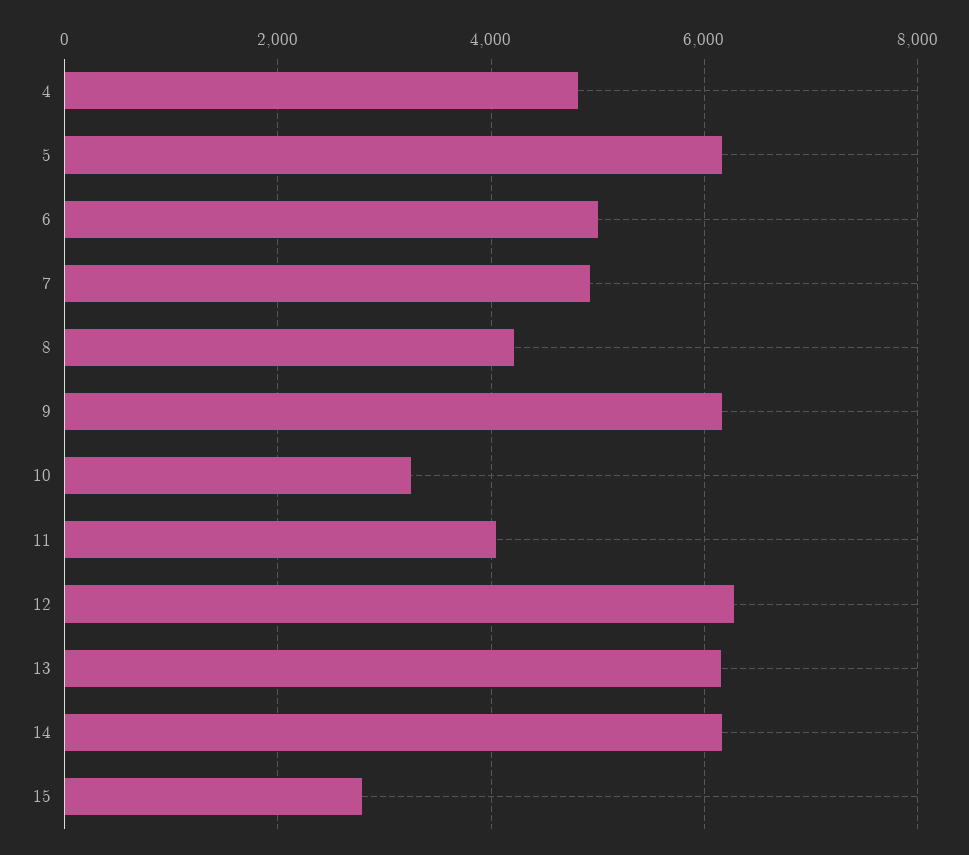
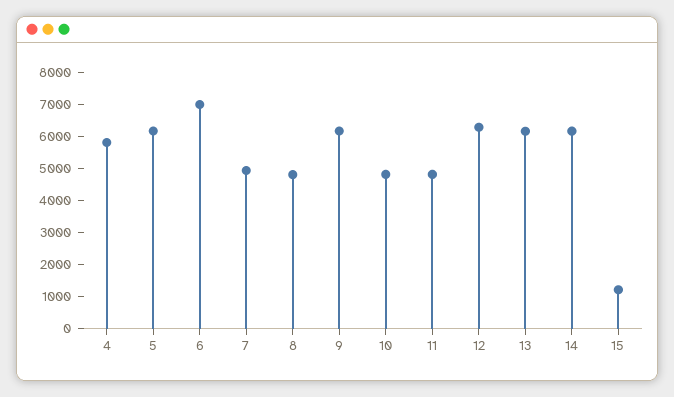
  {
-   "4": 4800,
+   "4": 5750,
    "5": 6200,
-   "6": 5000,
+   "6": 7000,
    "7": 5000,
-   "8": 4200,
+   "8": 4750,
    "9": 6200,
-   "10": 3200,
+   "10": 4750,
-   "11": 4000,
+   "11": 4750,
    "12": 6200,
    "13": 6200,
    "14": 6200,
-   "15": 2800
+   "15": 1250
  }

